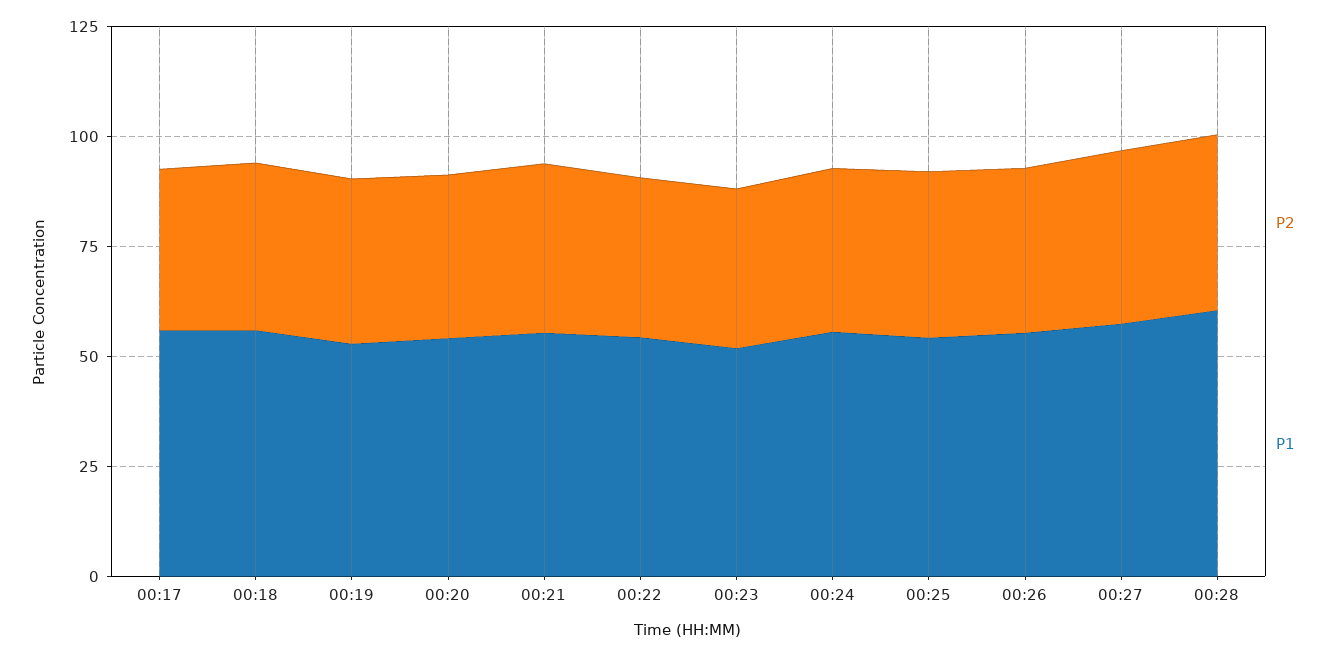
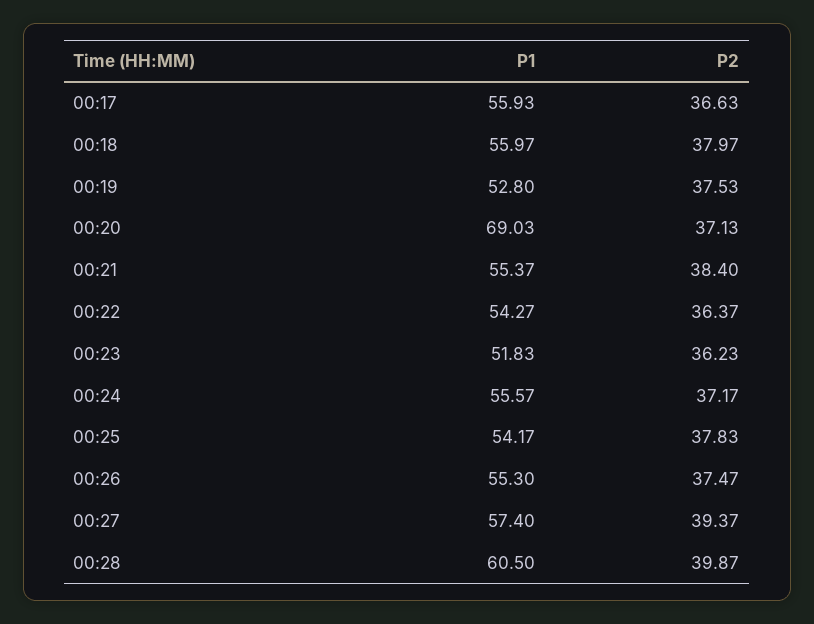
  {
    "P2": {
      "00:17": 36.63,
      "00:18": 37.97,
      "00:19": 37.53,
      "00:20": 37.13,
      "00:21": 38.4,
      "00:22": 36.37,
      "00:23": 36.23,
      "00:24": 37.17,
      "00:25": 37.83,
      "00:26": 37.47,
      "00:27": 39.37,
      "00:28": 39.87
    },
    "P1": {
      "00:17": 55.93,
      "00:18": 55.97,
      "00:19": 52.8,
-     "00:20": 55,
+     "00:20": 69.03,
      "00:21": 55.37,
      "00:22": 54.27,
      "00:23": 51.83,
      "00:24": 55.57,
      "00:25": 54.17,
      "00:26": 55.3,
      "00:27": 57.4,
      "00:28": 60.5
    }
  }

